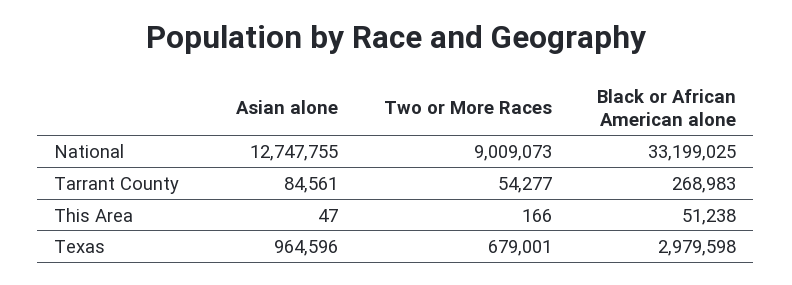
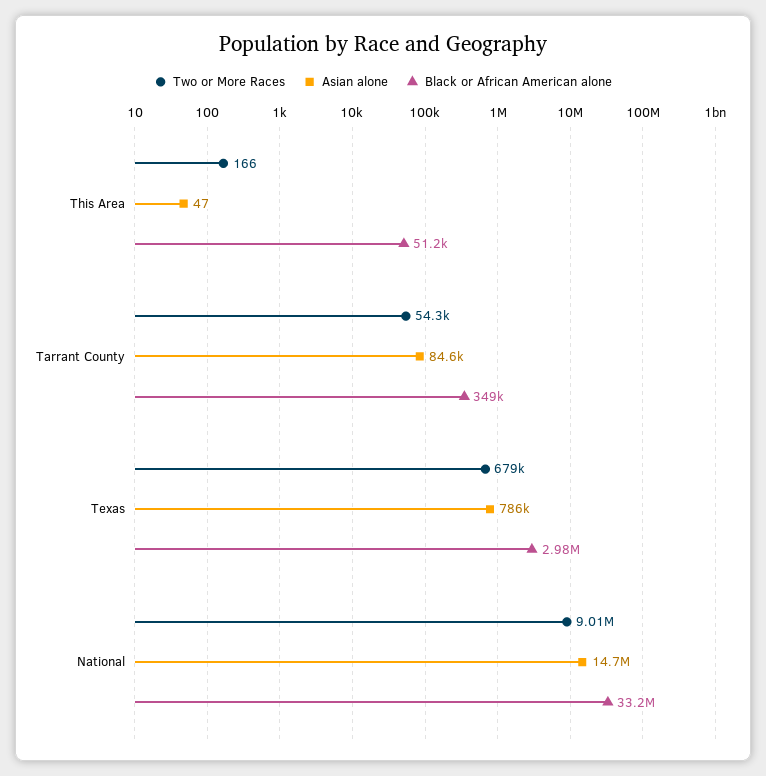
  {
    "Asian alone": {
-     "National": 12747755,
+     "National": 14700000,
      "Tarrant County": 84561,
      "This Area": 47,
-     "Texas": 964596
+     "Texas": 786000
    },
    "Two or More Races": {
      "National": 9009073,
      "Tarrant County": 54277,
      "This Area": 166,
      "Texas": 679001
    },
    "Black or African American alone": {
      "National": 33199025,
-     "Tarrant County": 268983,
+     "Tarrant County": 349000,
      "This Area": 51238,
      "Texas": 2979598
    }
  }

